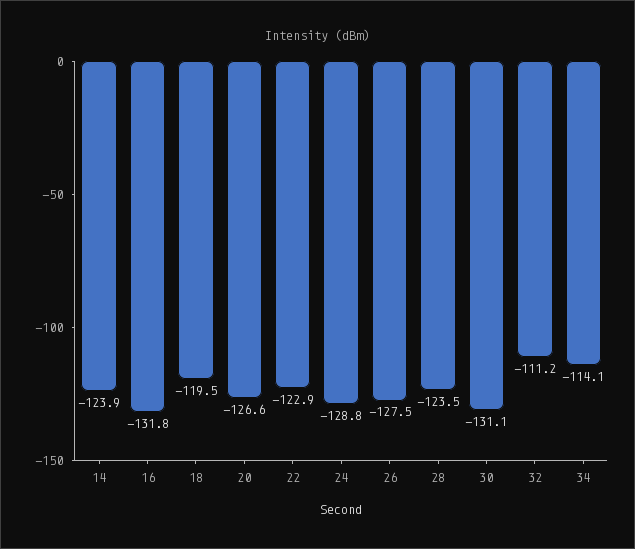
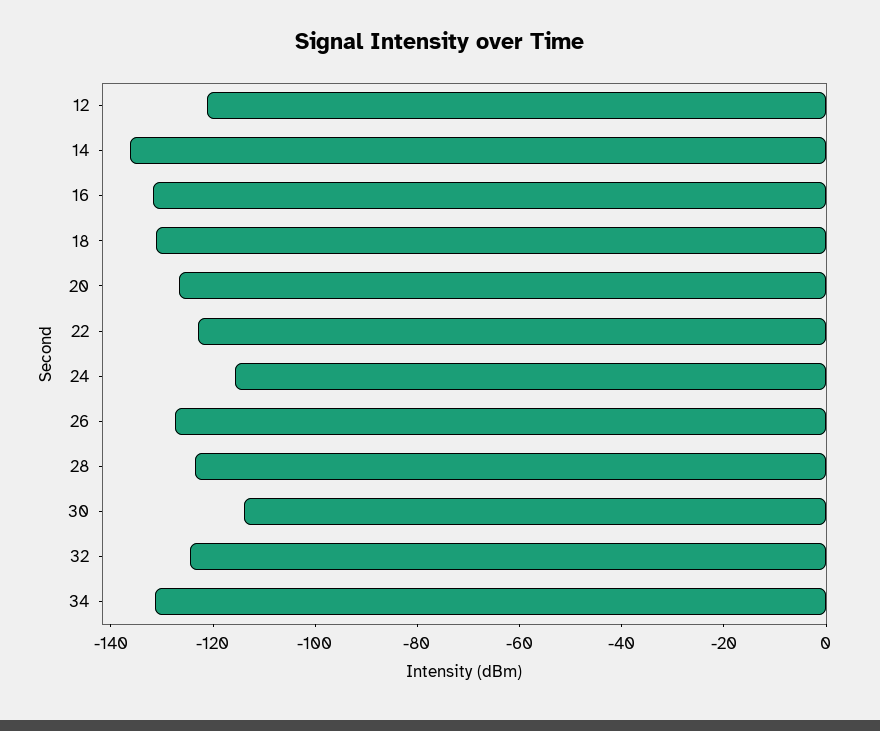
  {
-   "14": -123.9,
+   "14": -135,
    "16": -131.8,
-   "18": -119.5,
+   "18": -130,
    "20": -126.6,
    "22": -122.9,
-   "24": -128.8,
+   "24": -115,
    "26": -127.5,
    "28": -123.5,
-   "30": -131.1,
+   "30": -115,
-   "32": -111.2,
+   "32": -125,
-   "34": -114.1
+   "34": -130,
+   "12": -120
  }

